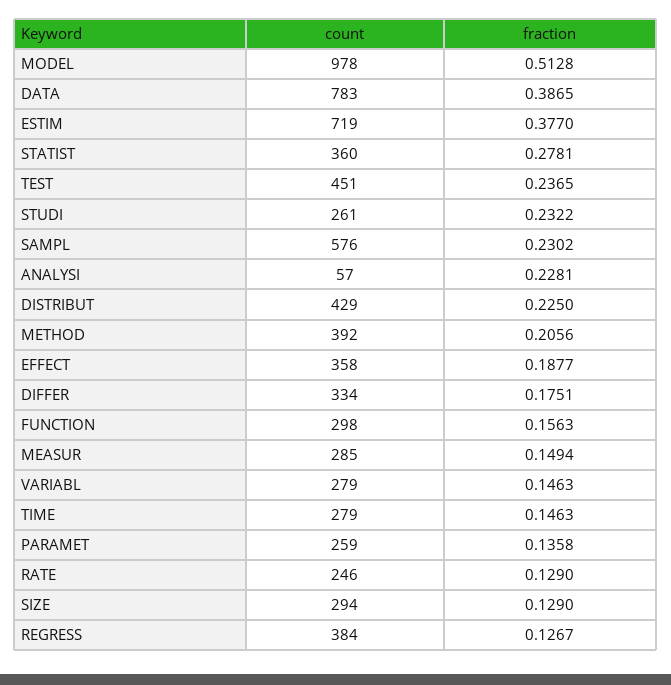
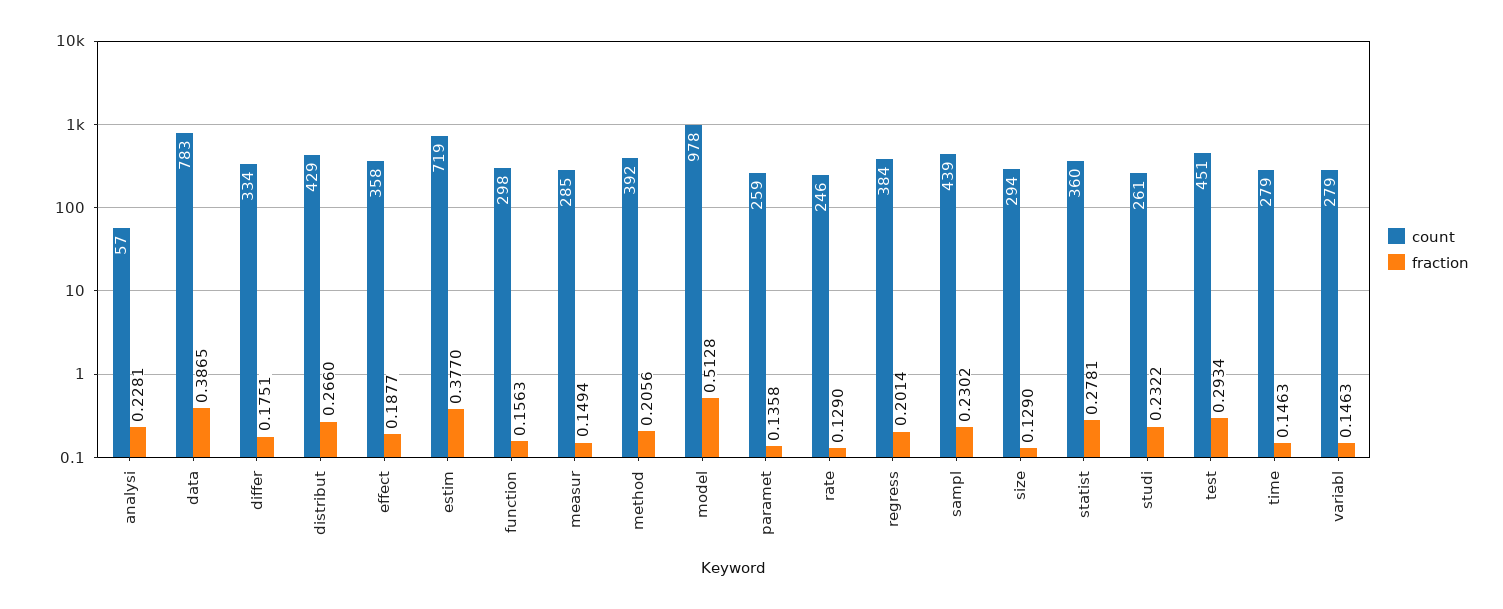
  {
    "count": {
      "MODEL": 978,
      "DATA": 783,
      "ESTIM": 719,
      "STATIST": 360,
      "TEST": 451,
      "STUDI": 261,
-     "SAMPL": 576,
+     "SAMPL": 439,
      "ANALYSI": 57,
      "DISTRIBUT": 429,
      "METHOD": 392,
      "EFFECT": 358,
      "DIFFER": 334,
      "FUNCTION": 298,
      "MEASUR": 285,
      "VARIABL": 279,
      "TIME": 279,
      "PARAMET": 259,
      "RATE": 246,
      "SIZE": 294,
      "REGRESS": 384
    },
    "fraction": {
      "MODEL": 0.5128,
      "DATA": 0.3865,
      "ESTIM": 0.377,
      "STATIST": 0.2781,
-     "TEST": 0.2365,
+     "TEST": 0.2934,
      "STUDI": 0.2322,
      "SAMPL": 0.2302,
      "ANALYSI": 0.2281,
-     "DISTRIBUT": 0.225,
+     "DISTRIBUT": 0.266,
      "METHOD": 0.2056,
      "EFFECT": 0.1877,
      "DIFFER": 0.1751,
      "FUNCTION": 0.1563,
      "MEASUR": 0.1494,
      "VARIABL": 0.1463,
      "TIME": 0.1463,
      "PARAMET": 0.1358,
      "RATE": 0.129,
      "SIZE": 0.129,
-     "REGRESS": 0.1267
+     "REGRESS": 0.2014
    }
  }

